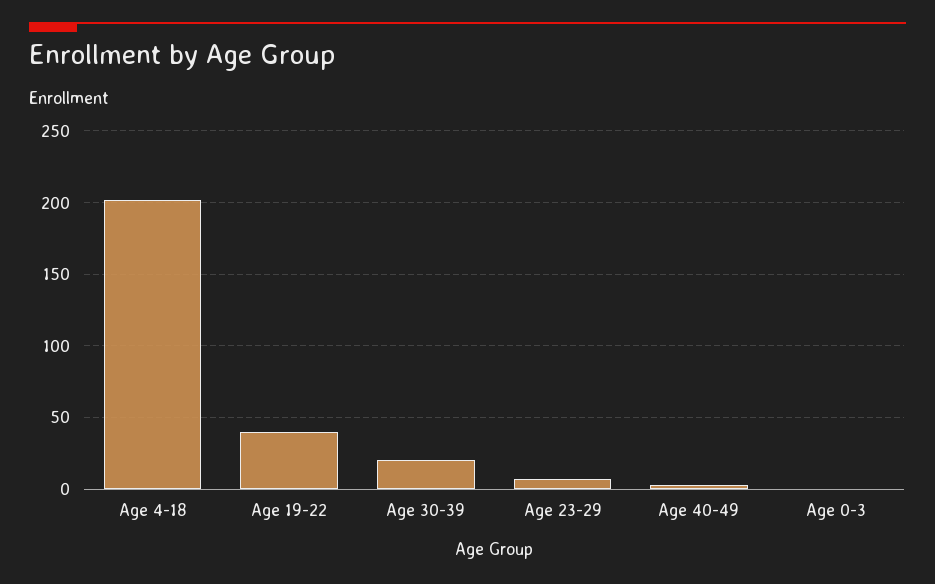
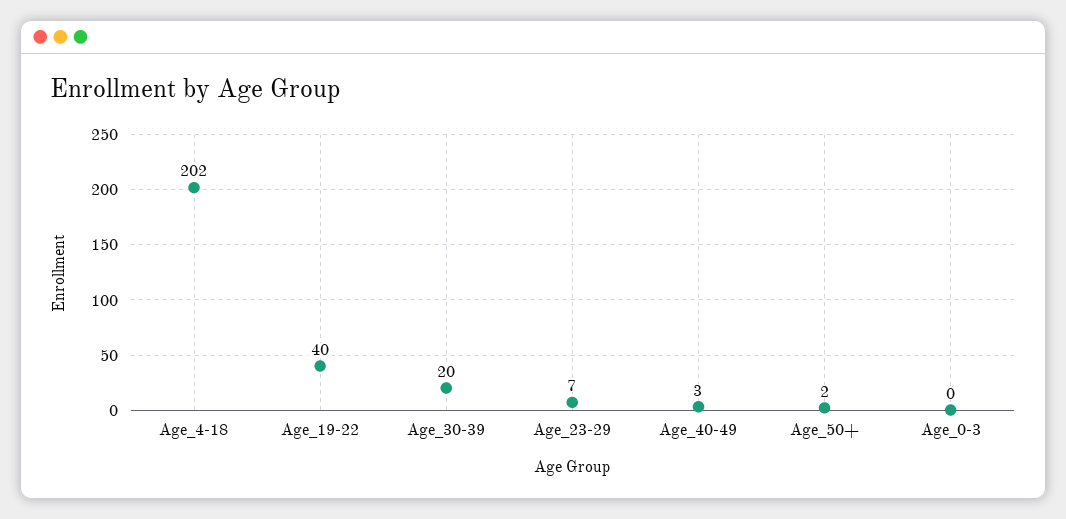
  {
    "Age 4-18": 202,
    "Age 19-22": 40,
    "Age 30-39": 20,
    "Age 23-29": 7,
    "Age 40-49": 3,
-   "Age 0-3": 0
+   "Age 0-3": 0,
+   "Age_50+": 2
  }

